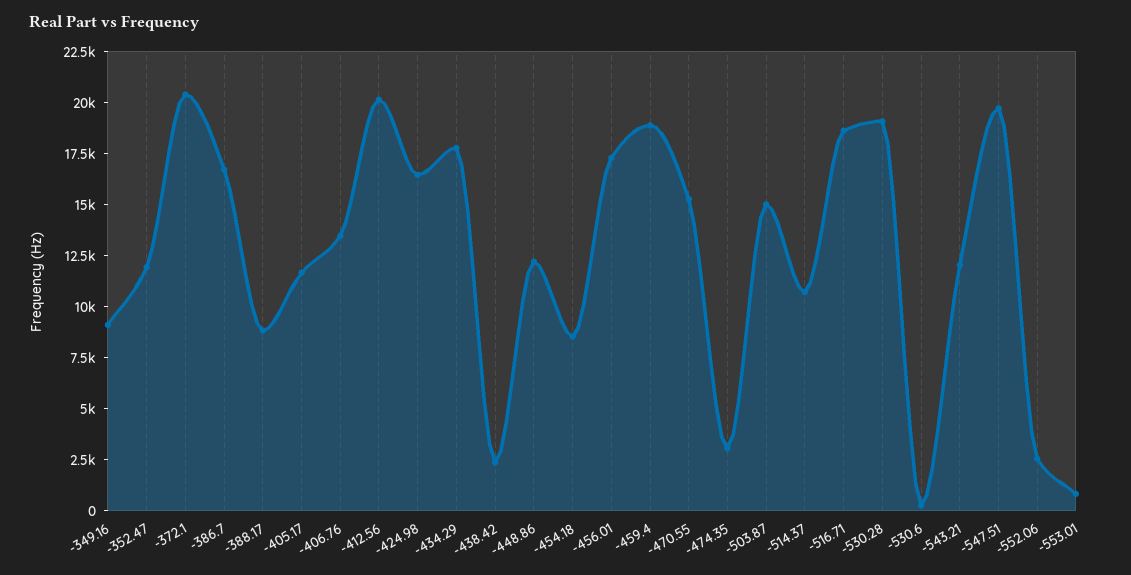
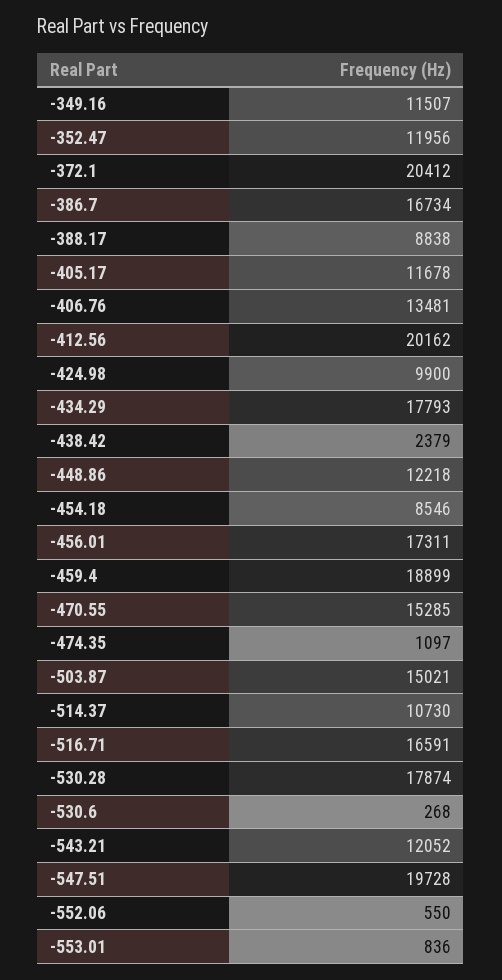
  {
-   "-349.16": 9000,
+   "-349.16": 11507,
    "-352.47": 11956,
    "-372.1": 20412,
    "-386.7": 16734,
    "-388.17": 8838,
    "-405.17": 11678,
    "-406.76": 13481,
    "-412.56": 20162,
-   "-424.98": 16500,
+   "-424.98": 9900,
    "-434.29": 17793,
    "-438.42": 2379,
    "-448.86": 12218,
    "-454.18": 8546,
    "-456.01": 17311,
    "-459.4": 18899,
    "-470.55": 15285,
-   "-474.35": 3000,
+   "-474.35": 1097,
    "-503.87": 15021,
    "-514.37": 10730,
-   "-516.71": 18500,
+   "-516.71": 16591,
-   "-530.28": 19000,
+   "-530.28": 17874,
    "-530.6": 268,
    "-543.21": 12052,
    "-547.51": 19728,
-   "-552.06": 2500,
+   "-552.06": 550,
    "-553.01": 836
  }

